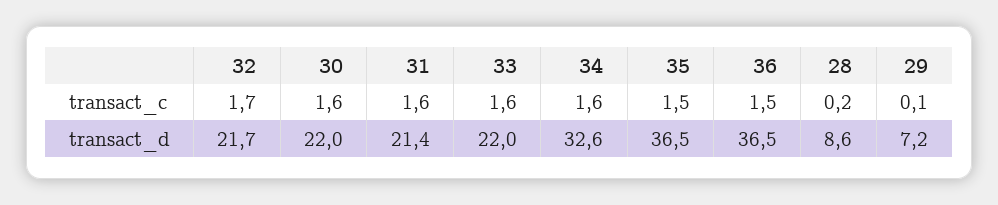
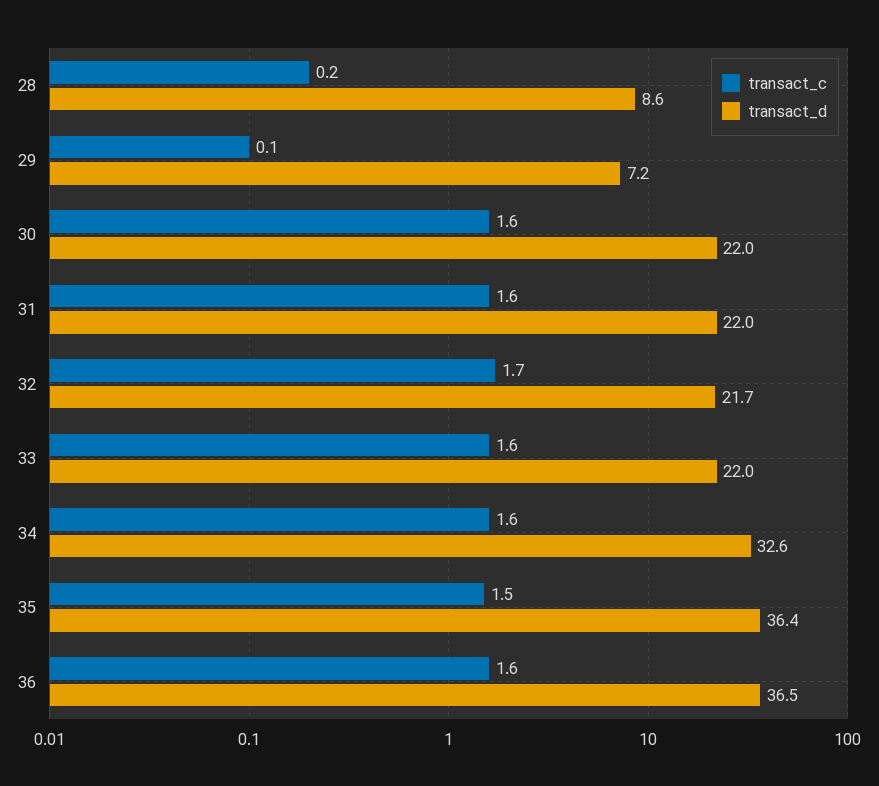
  {
    "transact_c": {
      "32": 1.7,
      "30": 1.6,
      "31": 1.6,
      "33": 1.6,
      "34": 1.6,
      "35": 1.5,
-     "36": 1.5,
+     "36": 1.6,
      "28": 0.2,
      "29": 0.1
    },
    "transact_d": {
      "32": 21.7,
      "30": 22,
-     "31": 21.4,
+     "31": 22,
      "33": 22,
      "34": 32.6,
-     "35": 36.5,
+     "35": 36.4,
      "36": 36.5,
      "28": 8.6,
      "29": 7.2
    }
  }

